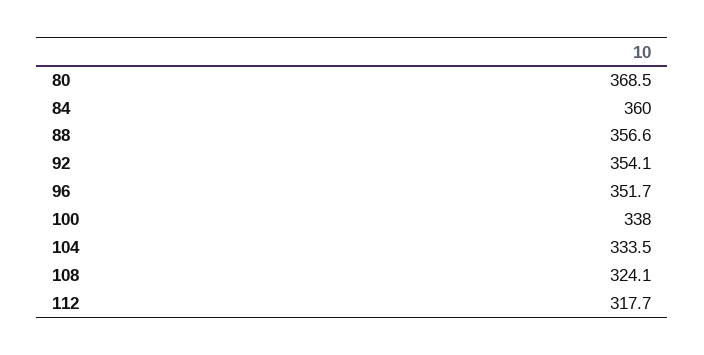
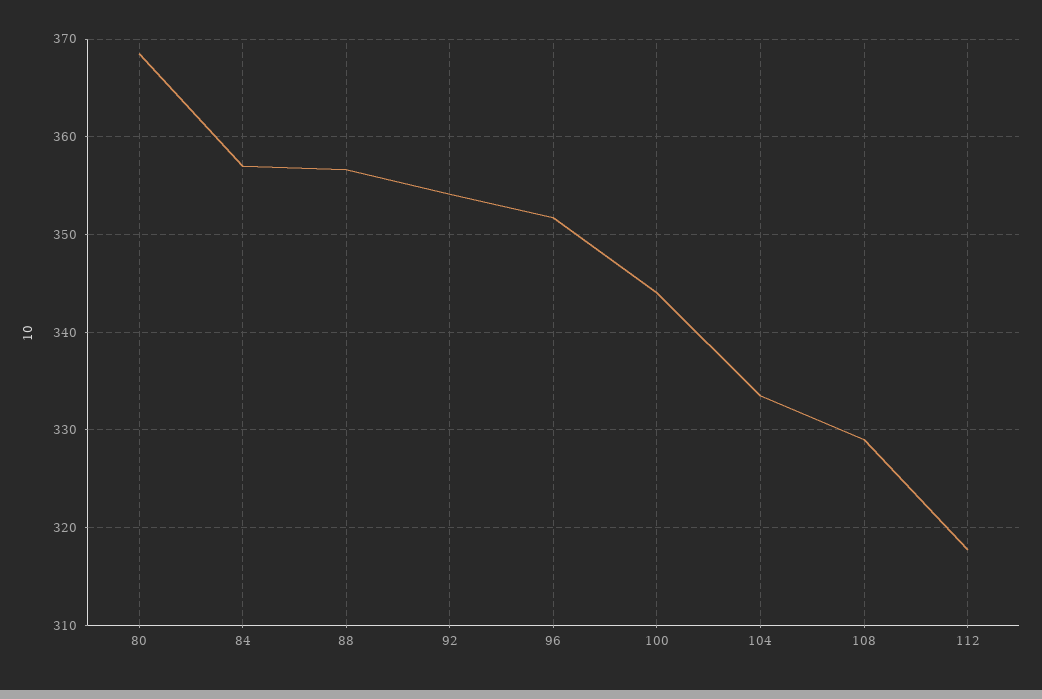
  {
    "80": 368.5,
-   "84": 360,
+   "84": 357,
    "88": 356.6,
    "92": 354.1,
    "96": 351.7,
-   "100": 338,
+   "100": 344,
    "104": 333.5,
-   "108": 324.1,
+   "108": 329,
    "112": 317.7
  }

